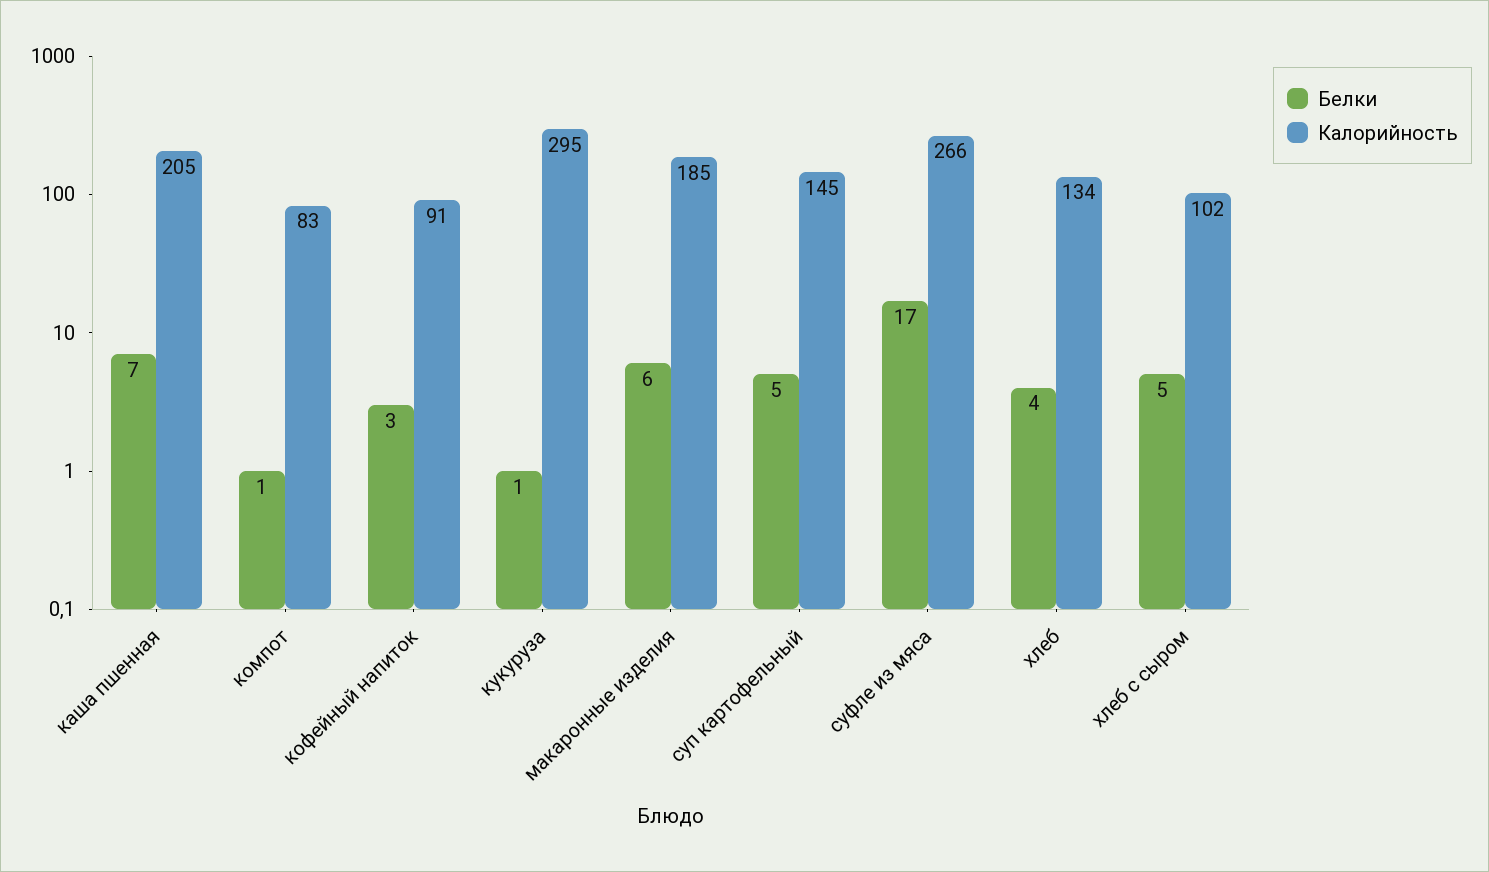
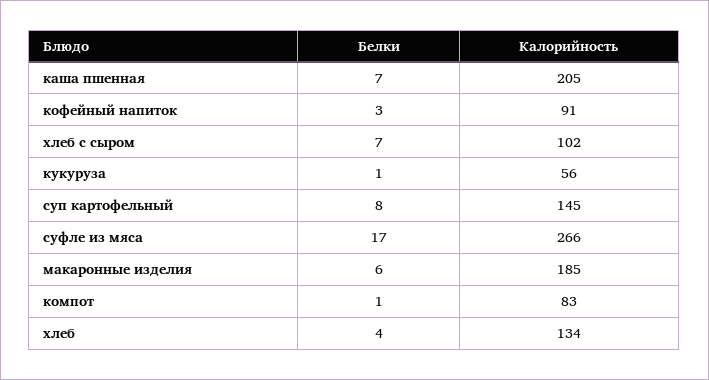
  {
    "Белки": {
      "каша пшенная": 7,
      "компот": 1,
      "кофейный напиток": 3,
      "кукуруза": 1,
      "макаронные изделия": 6,
-     "суп картофельный": 5,
+     "суп картофельный": 8,
      "суфле из мяса": 17,
      "хлеб": 4,
-     "хлеб с сыром": 5
+     "хлеб с сыром": 7
    },
    "Калорийность": {
      "каша пшенная": 205,
      "компот": 83,
      "кофейный напиток": 91,
-     "кукуруза": 295,
+     "кукуруза": 56,
      "макаронные изделия": 185,
      "суп картофельный": 145,
      "суфле из мяса": 266,
      "хлеб": 134,
      "хлеб с сыром": 102
    }
  }

